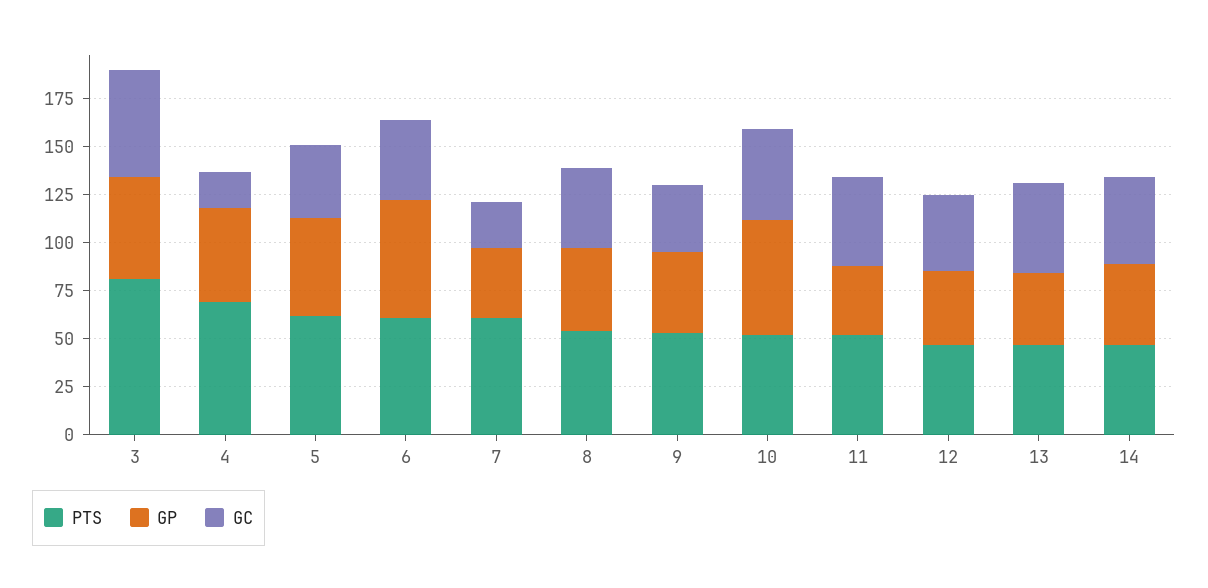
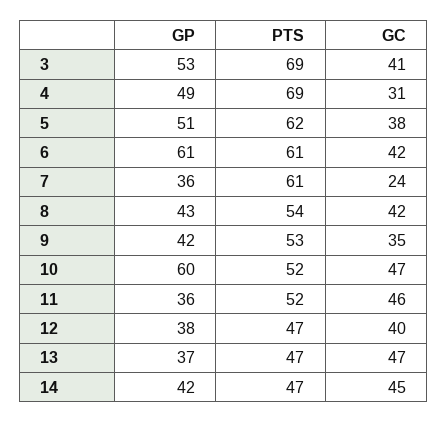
  {
    "PTS": {
-     "3": 80,
+     "3": 69,
      "4": 69,
      "5": 62,
      "6": 61,
      "7": 61,
      "8": 54,
      "9": 53,
      "10": 52,
      "11": 52,
      "12": 47,
      "13": 47,
      "14": 47
    },
    "GP": {
      "3": 53,
      "4": 49,
      "5": 51,
      "6": 61,
      "7": 36,
      "8": 43,
      "9": 42,
      "10": 60,
      "11": 36,
      "12": 38,
      "13": 37,
      "14": 42
    },
    "GC": {
-     "3": 55,
+     "3": 41,
-     "4": 20,
+     "4": 31,
      "5": 38,
      "6": 42,
      "7": 24,
      "8": 42,
      "9": 35,
      "10": 47,
      "11": 46,
      "12": 40,
      "13": 47,
      "14": 45
    }
  }

